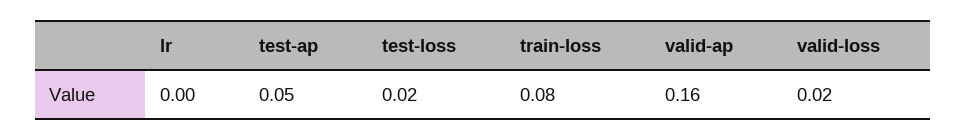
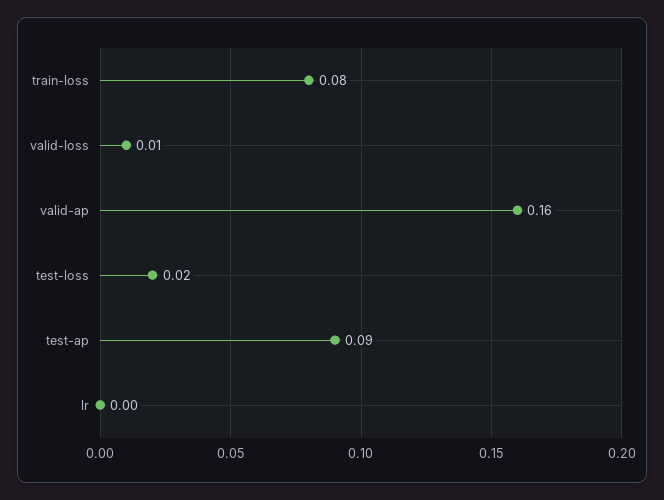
  {
    "lr": 0,
-   "test-ap": 0.05,
+   "test-ap": 0.09,
    "test-loss": 0.02,
    "train-loss": 0.08,
    "valid-ap": 0.16,
-   "valid-loss": 0.02
+   "valid-loss": 0.01
  }

